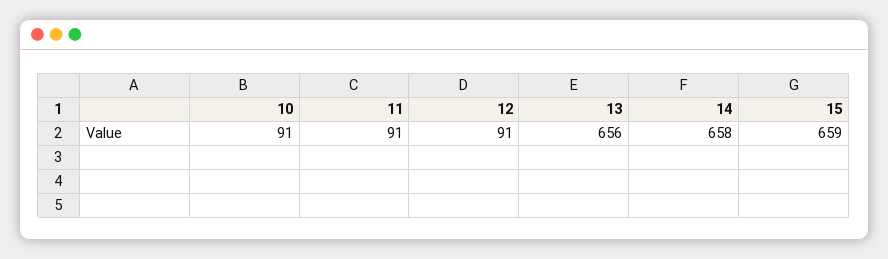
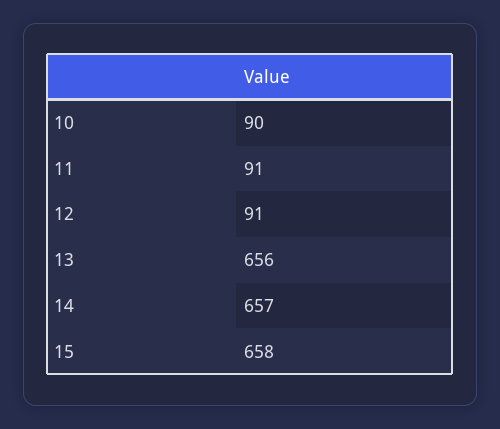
  {
-   "10": 91,
+   "10": 90,
    "11": 91,
    "12": 91,
    "13": 656,
-   "14": 658,
+   "14": 657,
-   "15": 659
+   "15": 658
  }

